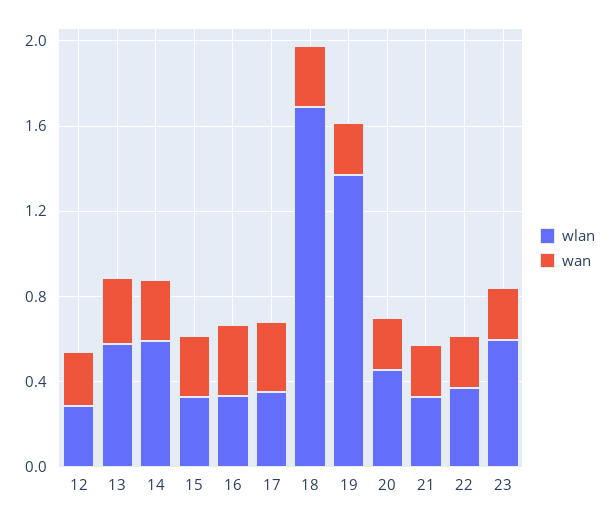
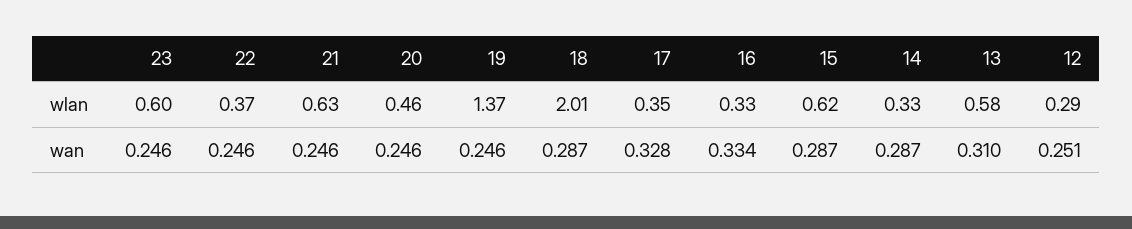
  {
    "wlan": {
      "12": 0.29,
      "13": 0.58,
-     "14": 0.6,
+     "14": 0.33,
-     "15": 0.3,
+     "15": 0.62,
      "16": 0.33,
      "17": 0.35,
-     "18": 1.7,
+     "18": 2.01,
      "19": 1.37,
      "20": 0.46,
-     "21": 0.3,
+     "21": 0.63,
      "22": 0.37,
      "23": 0.6
    },
    "wan": {
      "12": 0.251,
      "13": 0.31,
      "14": 0.287,
      "15": 0.287,
      "16": 0.334,
      "17": 0.328,
      "18": 0.287,
      "19": 0.246,
      "20": 0.246,
      "21": 0.246,
      "22": 0.246,
      "23": 0.246
    }
  }

